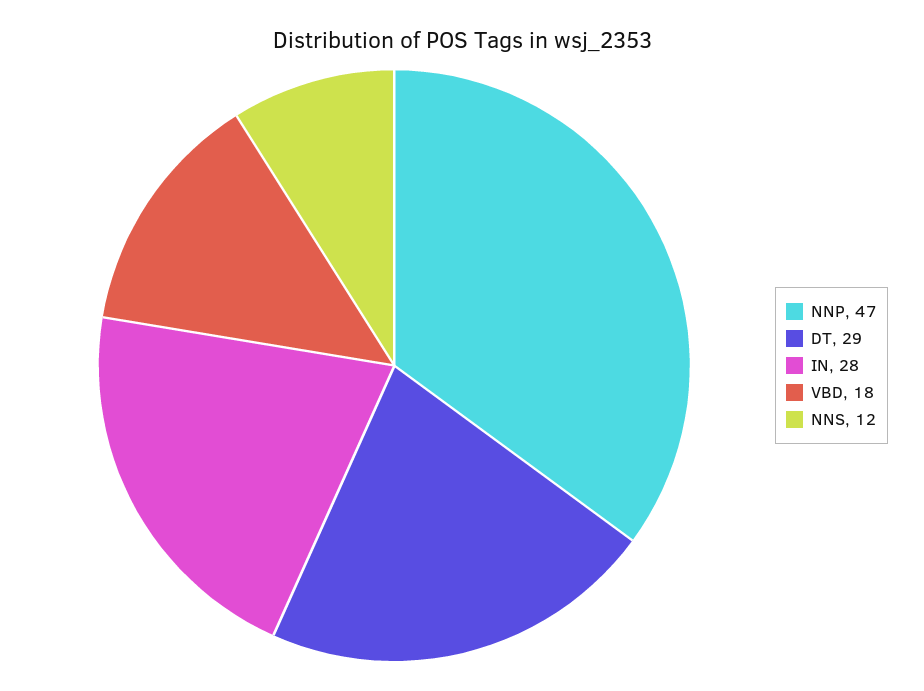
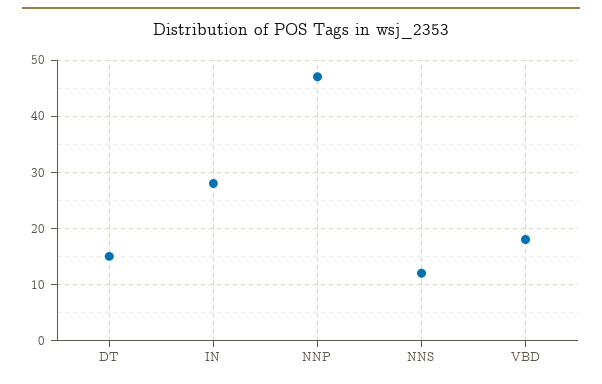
  {
    "NNP": 47,
-   "DT": 29,
+   "DT": 15,
    "IN": 28,
    "VBD": 18,
    "NNS": 12
  }

